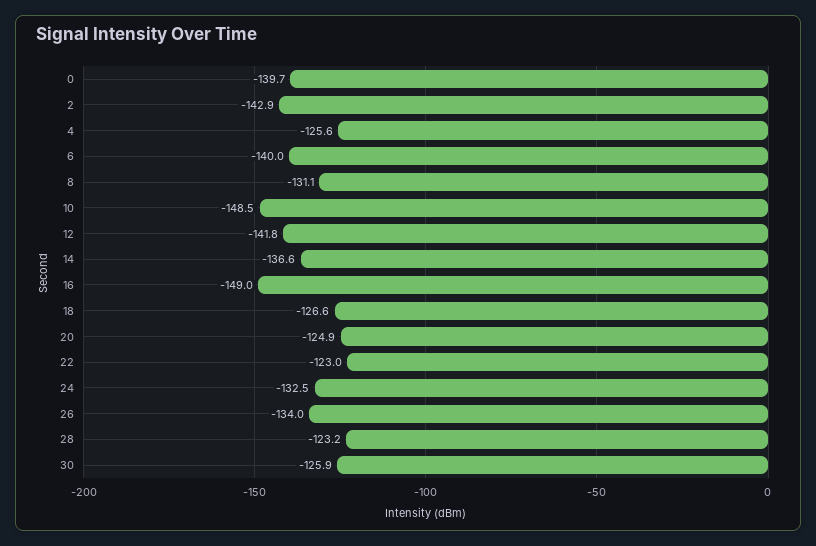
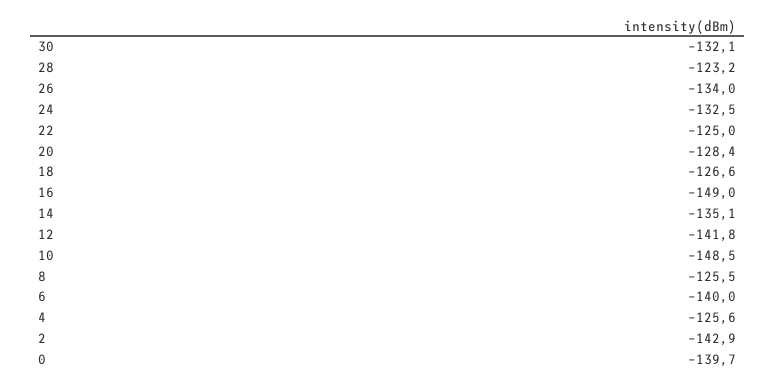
  {
    "0": -139.7,
    "2": -142.9,
    "4": -125.6,
    "6": -140,
-   "8": -131.1,
+   "8": -125.5,
    "10": -148.5,
    "12": -141.8,
-   "14": -136.6,
+   "14": -135.1,
    "16": -149,
    "18": -126.6,
-   "20": -124.9,
+   "20": -128.4,
-   "22": -123,
+   "22": -125,
    "24": -132.5,
    "26": -134,
    "28": -123.2,
-   "30": -125.9
+   "30": -132.1
  }

